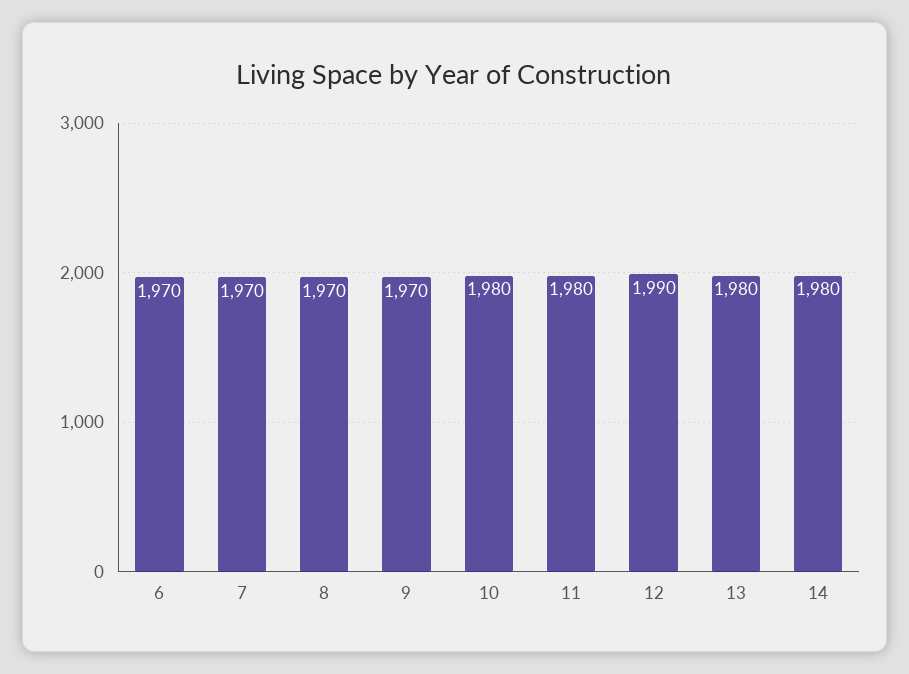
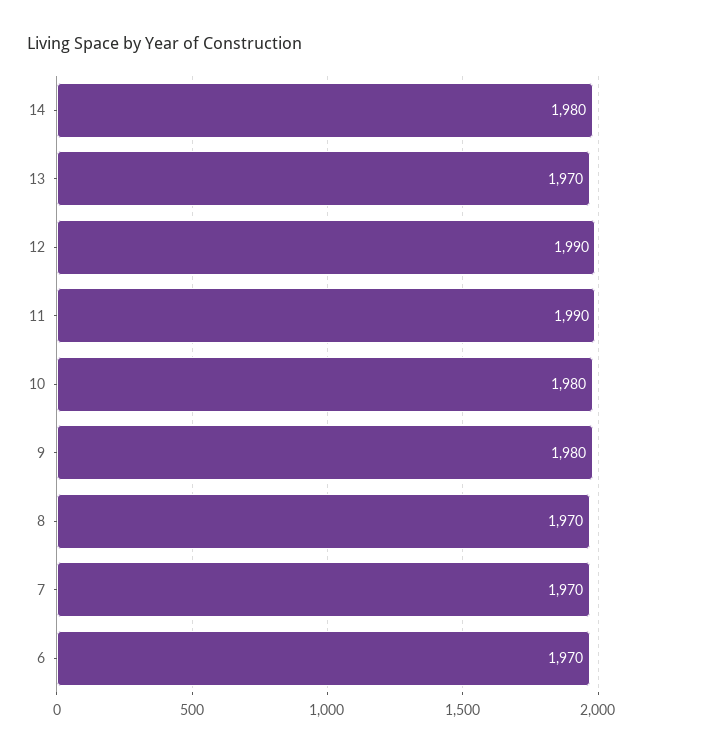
  {
    "6": 1970,
    "7": 1970,
    "8": 1970,
-   "9": 1970,
+   "9": 1980,
    "10": 1980,
-   "11": 1980,
+   "11": 1990,
    "12": 1990,
-   "13": 1980,
+   "13": 1970,
    "14": 1980
  }

